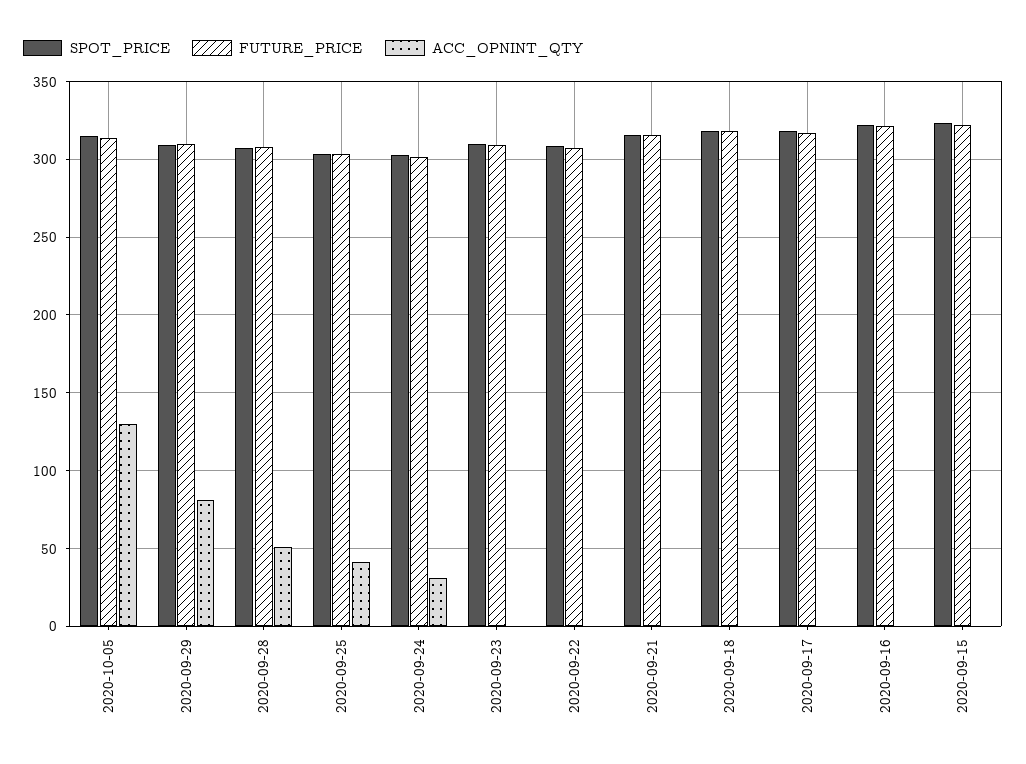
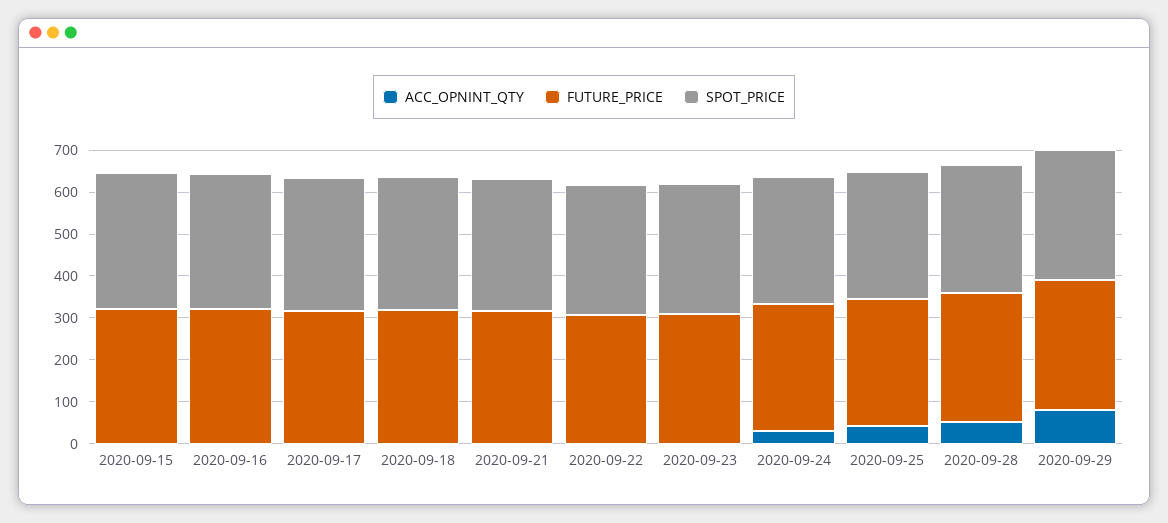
  {
    "SPOT_PRICE": {
-     "2020-10-05": 315,
      "2020-09-29": 310,
      "2020-09-28": 305,
      "2020-09-25": 305,
      "2020-09-24": 300,
      "2020-09-23": 310,
      "2020-09-22": 310,
      "2020-09-21": 315,
      "2020-09-18": 320,
      "2020-09-17": 320,
      "2020-09-16": 320,
      "2020-09-15": 325
    },
    "FUTURE_PRICE": {
-     "2020-10-05": 315,
      "2020-09-29": 310,
      "2020-09-28": 310,
      "2020-09-25": 305,
      "2020-09-24": 300,
      "2020-09-23": 310,
      "2020-09-22": 305,
      "2020-09-21": 315,
      "2020-09-18": 320,
      "2020-09-17": 315,
      "2020-09-16": 320,
      "2020-09-15": 320
    },
    "ACC_OPNINT_QTY": {
-     "2020-10-05": 130,
      "2020-09-29": 80,
      "2020-09-28": 50,
      "2020-09-25": 40,
      "2020-09-24": 30,
      "2020-09-23": 0,
      "2020-09-22": 0,
      "2020-09-21": 0,
      "2020-09-18": 0,
      "2020-09-17": 0,
      "2020-09-16": 0,
      "2020-09-15": 0
    }
  }

